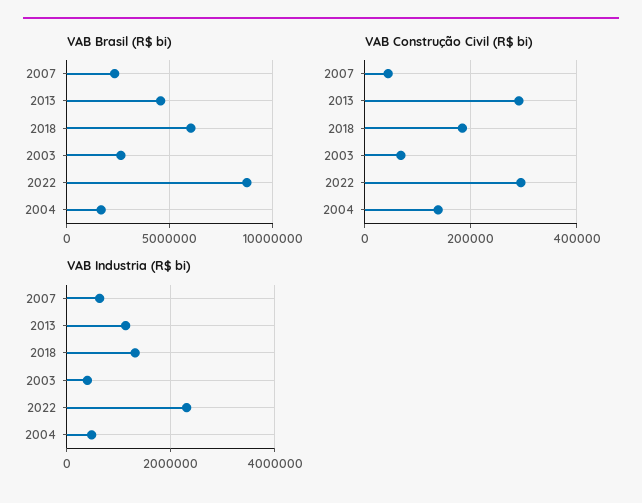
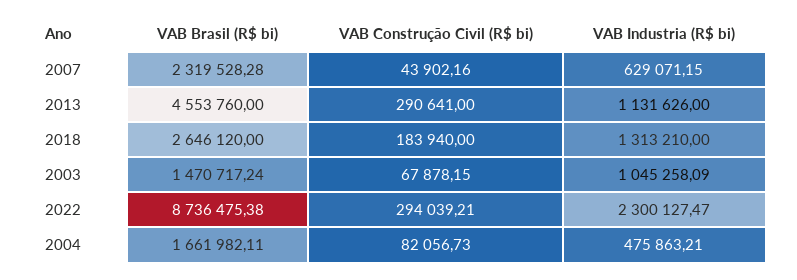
  {
    "VAB Brasil (R$ bi)": {
      "2007": 2319528.28,
      "2013": 4553760,
-     "2018": 6000000,
+     "2018": 2646120,
-     "2003": 2500000,
+     "2003": 1470717.24,
      "2022": 8736475.38,
      "2004": 1661982.11
    },
    "VAB Construção Civil (R$ bi)": {
      "2007": 43902.16,
      "2013": 290641,
      "2018": 183940,
      "2003": 67878.15,
      "2022": 294039.21,
-     "2004": 140000
+     "2004": 82056.73
    },
    "VAB Industria (R$ bi)": {
      "2007": 629071.15,
      "2013": 1131626,
      "2018": 1313210,
-     "2003": 400000,
+     "2003": 1045258.09,
      "2022": 2300127.47,
      "2004": 475863.21
    }
  }

